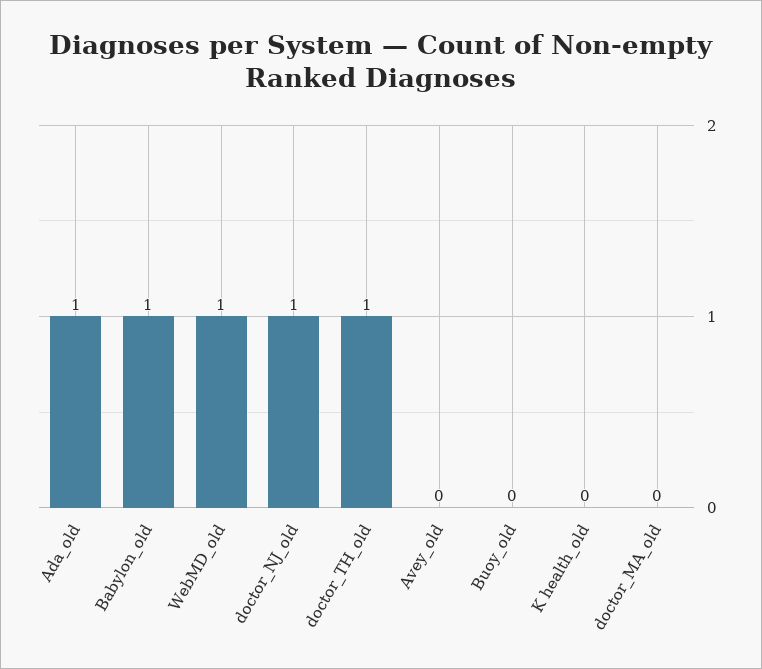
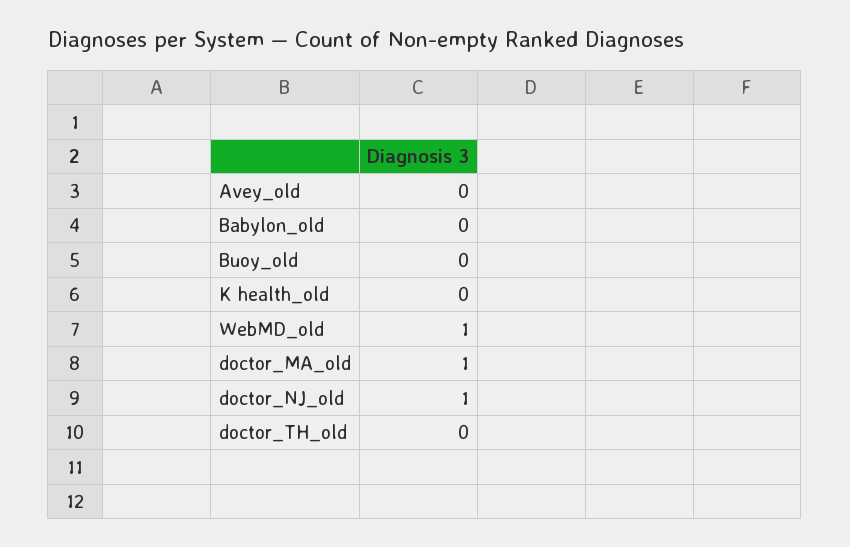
  {
-   "Ada_old": 1,
-   "Babylon_old": 1,
+   "Babylon_old": 0,
    "WebMD_old": 1,
    "doctor_NJ_old": 1,
-   "doctor_TH_old": 1,
+   "doctor_TH_old": 0,
    "Avey_old": 0,
    "Buoy_old": 0,
    "K health_old": 0,
-   "doctor_MA_old": 0
+   "doctor_MA_old": 1
  }

